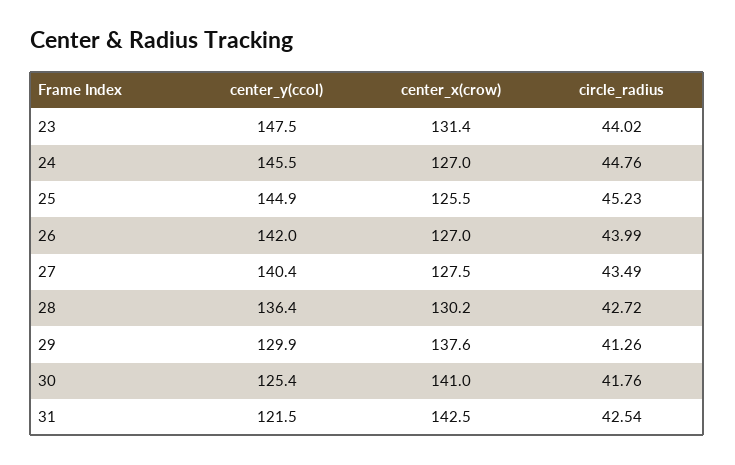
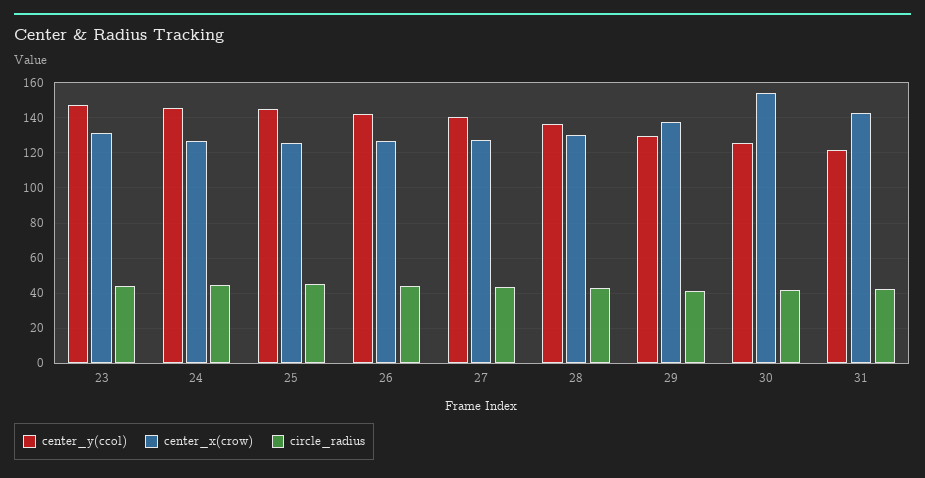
  {
    "center_y(ccol)": {
      "23": 147.5,
      "24": 145.5,
      "25": 144.9,
      "26": 142,
      "27": 140.4,
      "28": 136.4,
      "29": 129.9,
      "30": 125.4,
      "31": 121.5
    },
    "center_x(crow)": {
      "23": 131.4,
      "24": 127,
      "25": 125.5,
      "26": 127,
      "27": 127.5,
      "28": 130.2,
      "29": 137.6,
-     "30": 141,
+     "30": 155,
      "31": 142.5
    },
    "circle_radius": {
      "23": 44.02,
      "24": 44.76,
      "25": 45.23,
      "26": 43.99,
      "27": 43.49,
      "28": 42.72,
      "29": 41.26,
      "30": 41.76,
      "31": 42.54
    }
  }

